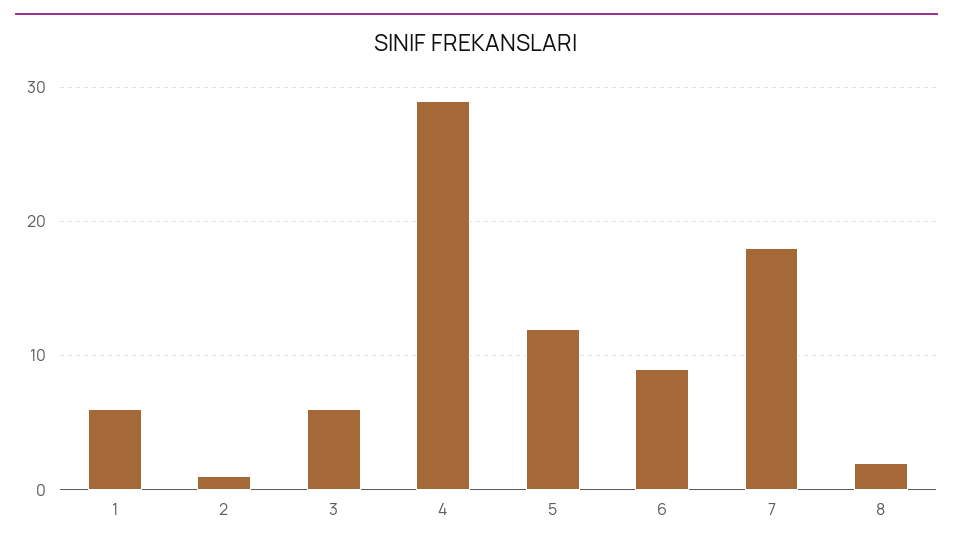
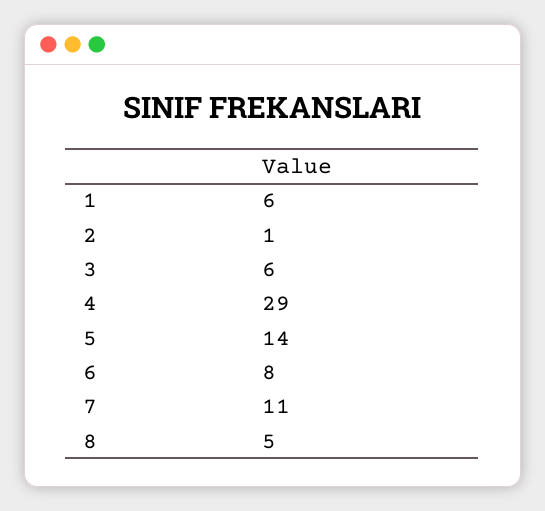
  {
    "1": 6,
    "2": 1,
    "3": 6,
    "4": 29,
-   "5": 12,
+   "5": 14,
-   "6": 9,
+   "6": 8,
-   "7": 18,
+   "7": 11,
-   "8": 2
+   "8": 5
  }

